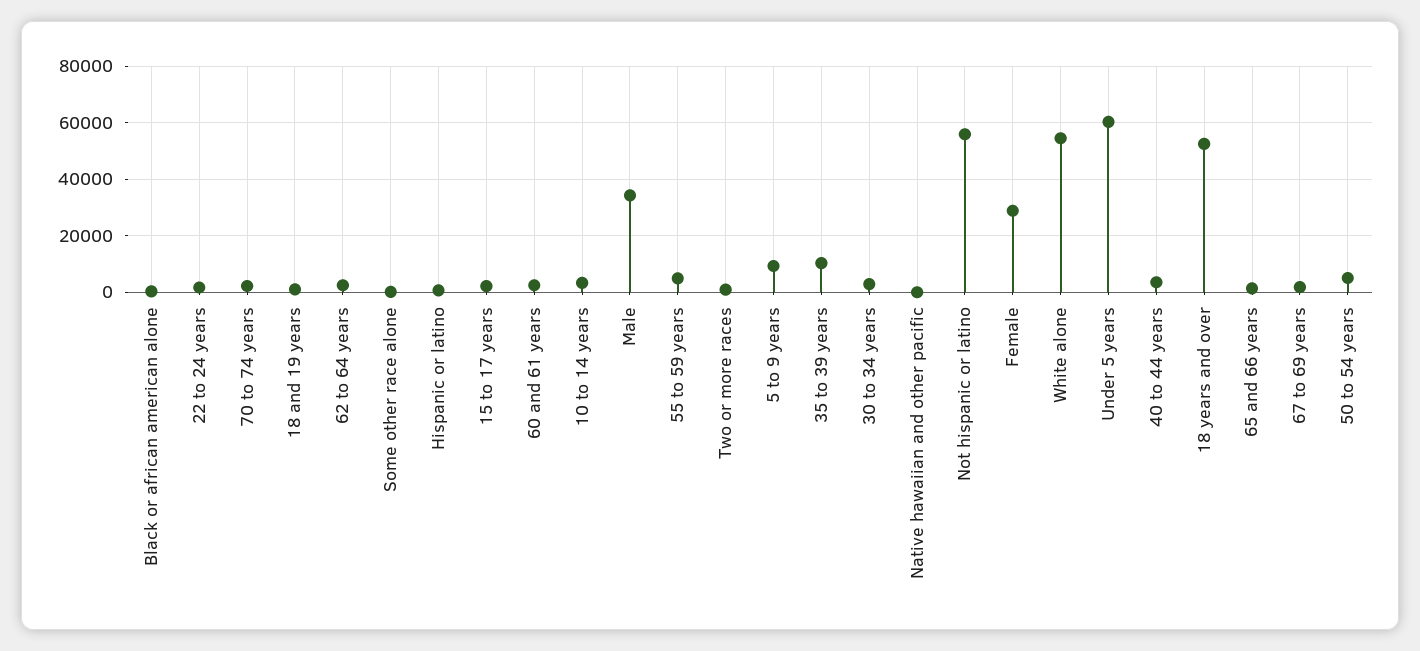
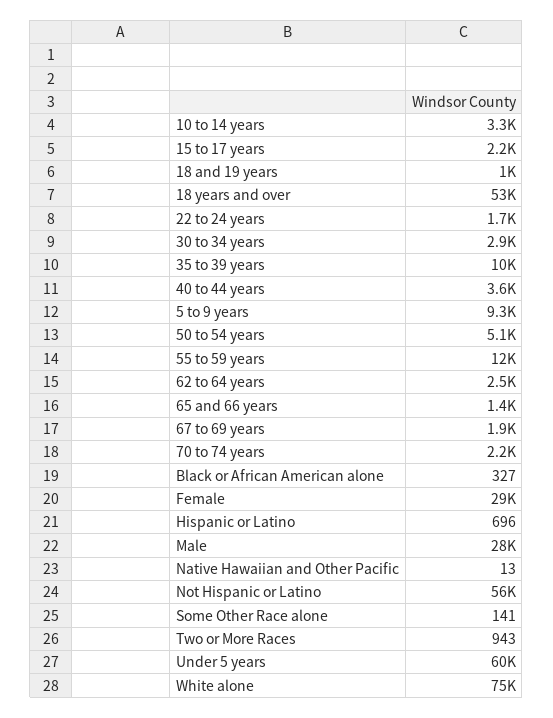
  {
    "Black or african american alone": 327,
    "22 to 24 years": 1700,
    "70 to 74 years": 2200,
    "18 and 19 years": 1000,
    "62 to 64 years": 2500,
    "Some other race alone": 141,
    "Hispanic or latino": 696,
    "15 to 17 years": 2200,
-   "60 and 61 years": 2500,
    "10 to 14 years": 3300,
-   "Male": 35000,
+   "Male": 28000,
-   "55 to 59 years": 5000,
+   "55 to 59 years": 12000,
    "Two or more races": 943,
    "5 to 9 years": 9300,
    "35 to 39 years": 10000,
    "30 to 34 years": 2900,
    "Native hawaiian and other pacific": 13,
    "Not hispanic or latino": 56000,
    "Female": 29000,
-   "White alone": 55000,
+   "White alone": 75000,
    "Under 5 years": 60000,
    "40 to 44 years": 3600,
    "18 years and over": 53000,
    "65 and 66 years": 1400,
    "67 to 69 years": 1900,
    "50 to 54 years": 5100
  }

